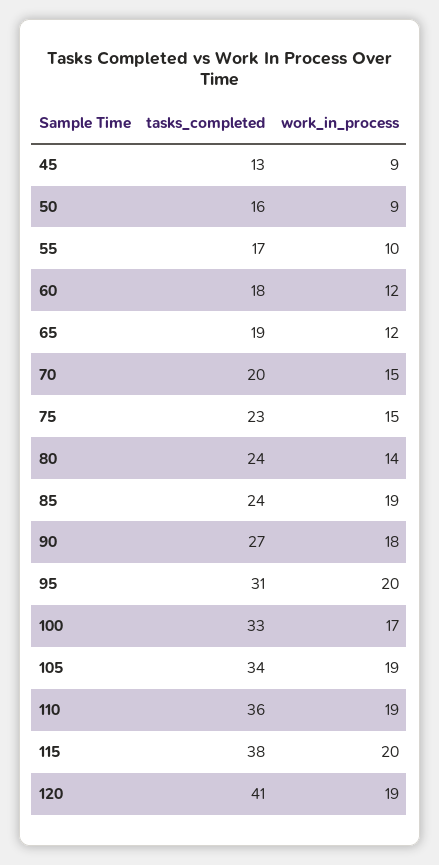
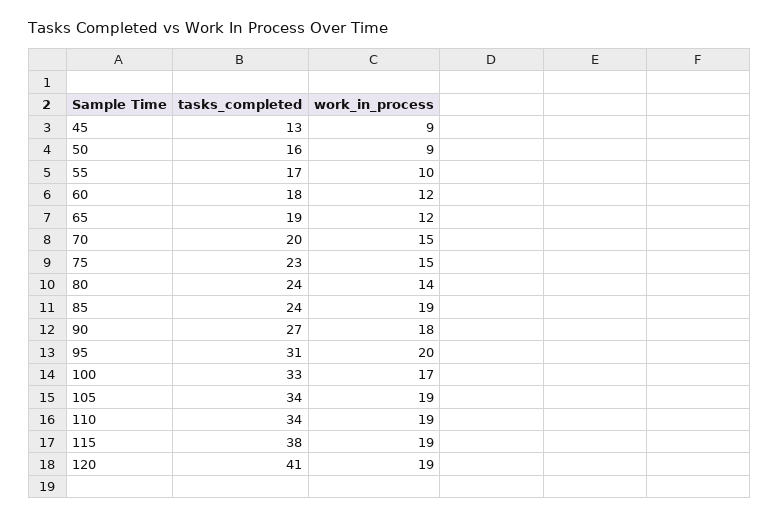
  {
    "tasks_completed": {
      "45": 13,
      "50": 16,
      "55": 17,
      "60": 18,
      "65": 19,
      "70": 20,
      "75": 23,
      "80": 24,
      "85": 24,
      "90": 27,
      "95": 31,
      "100": 33,
      "105": 34,
-     "110": 36,
+     "110": 34,
      "115": 38,
      "120": 41
    },
    "work_in_process": {
      "45": 9,
      "50": 9,
      "55": 10,
      "60": 12,
      "65": 12,
      "70": 15,
      "75": 15,
      "80": 14,
      "85": 19,
      "90": 18,
      "95": 20,
      "100": 17,
      "105": 19,
      "110": 19,
-     "115": 20,
+     "115": 19,
      "120": 19
    }
  }

